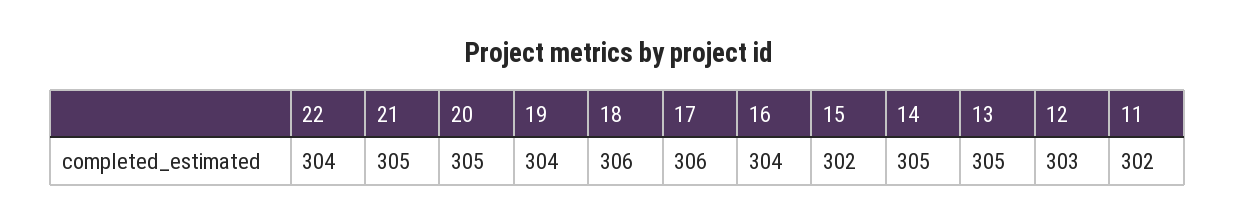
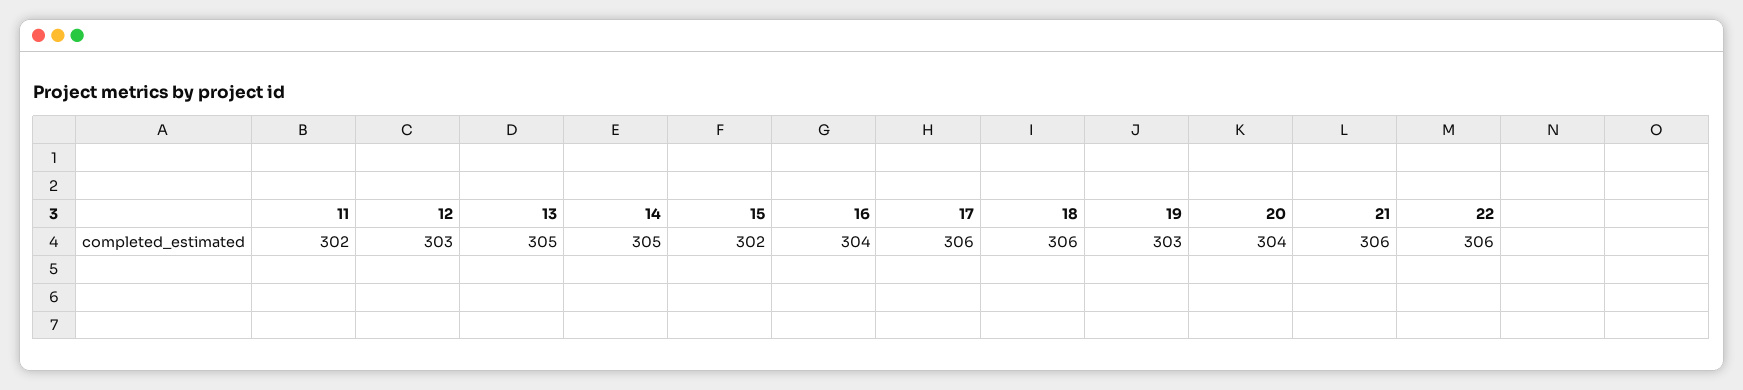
  {
-   "22": 304,
+   "22": 306,
-   "21": 305,
+   "21": 306,
-   "20": 305,
+   "20": 304,
-   "19": 304,
+   "19": 303,
    "18": 306,
    "17": 306,
    "16": 304,
    "15": 302,
    "14": 305,
    "13": 305,
    "12": 303,
    "11": 302
  }

